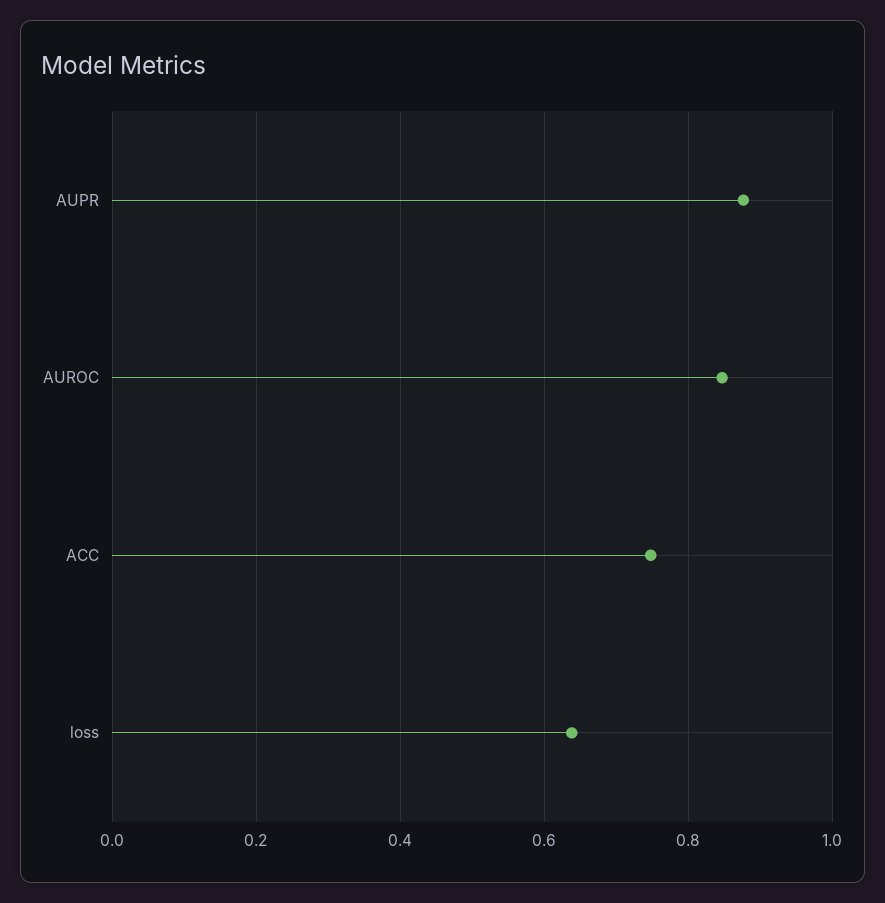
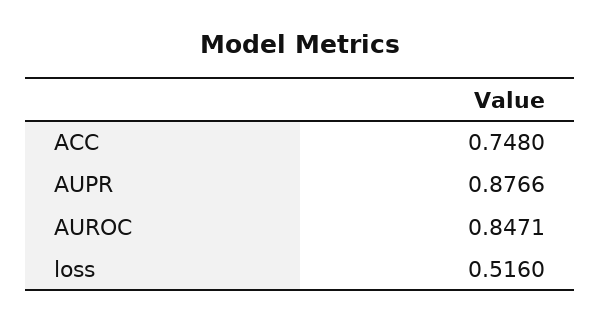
  {
    "AUPR": 0.8766,
    "AUROC": 0.8471,
    "ACC": 0.748,
-   "loss": 0.64
+   "loss": 0.516
  }

